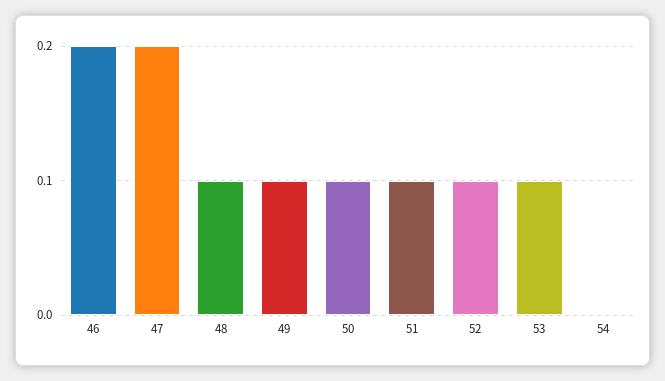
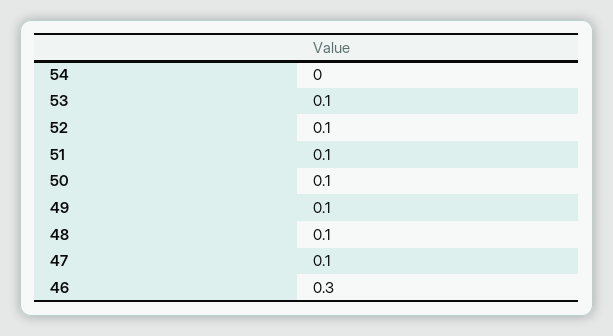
  {
-   "46": 0.2,
+   "46": 0.3,
-   "47": 0.2,
+   "47": 0.1,
    "48": 0.1,
    "49": 0.1,
    "50": 0.1,
    "51": 0.1,
    "52": 0.1,
    "53": 0.1,
    "54": 0
  }

